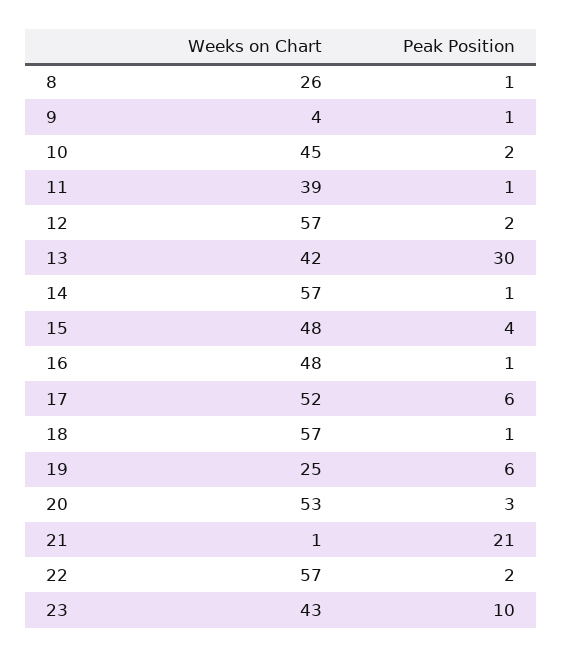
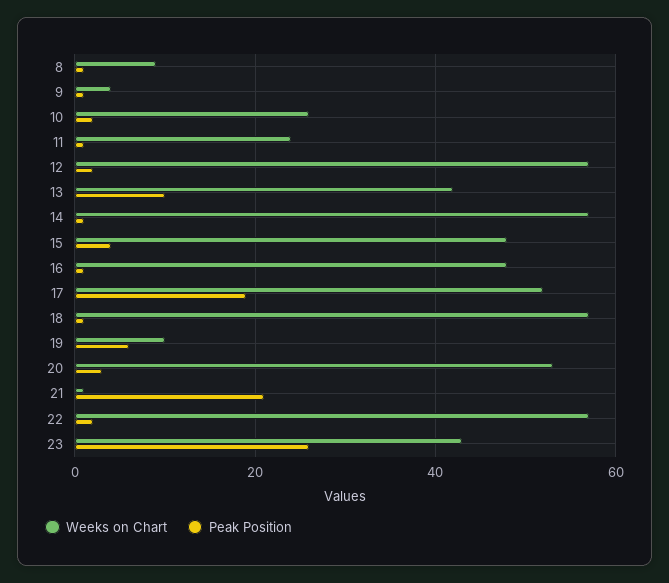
  {
    "Weeks on Chart": {
-     "8": 26,
+     "8": 10,
      "9": 4,
-     "10": 45,
+     "10": 25,
-     "11": 39,
+     "11": 25,
      "12": 57,
      "13": 42,
      "14": 57,
      "15": 48,
      "16": 48,
      "17": 52,
      "18": 57,
-     "19": 25,
+     "19": 10,
      "20": 53,
      "21": 1,
      "22": 57,
      "23": 43
    },
    "Peak Position": {
      "8": 1,
      "9": 1,
      "10": 2,
      "11": 1,
      "12": 2,
-     "13": 30,
+     "13": 10,
      "14": 1,
      "15": 4,
      "16": 1,
-     "17": 6,
+     "17": 20,
      "18": 1,
      "19": 6,
      "20": 3,
      "21": 21,
      "22": 2,
-     "23": 10
+     "23": 25
    }
  }

